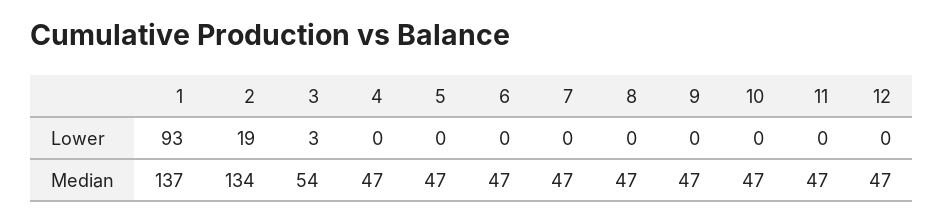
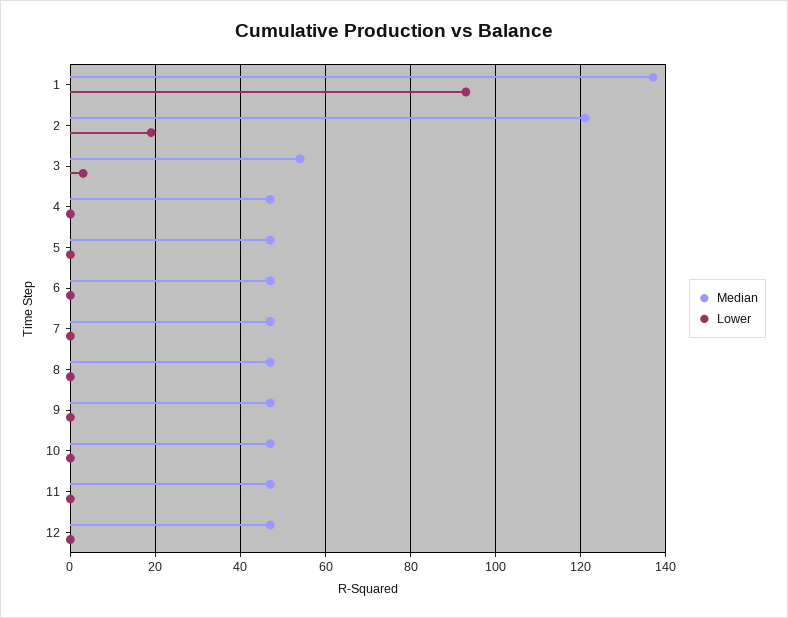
  {
    "Lower": {
      "1": 93,
      "2": 19,
      "3": 3,
      "4": 0,
      "5": 0,
      "6": 0,
      "7": 0,
      "8": 0,
      "9": 0,
      "10": 0,
      "11": 0,
      "12": 0
    },
    "Median": {
      "1": 137,
-     "2": 134,
+     "2": 120,
      "3": 54,
      "4": 47,
      "5": 47,
      "6": 47,
      "7": 47,
      "8": 47,
      "9": 47,
      "10": 47,
      "11": 47,
      "12": 47
    }
  }

